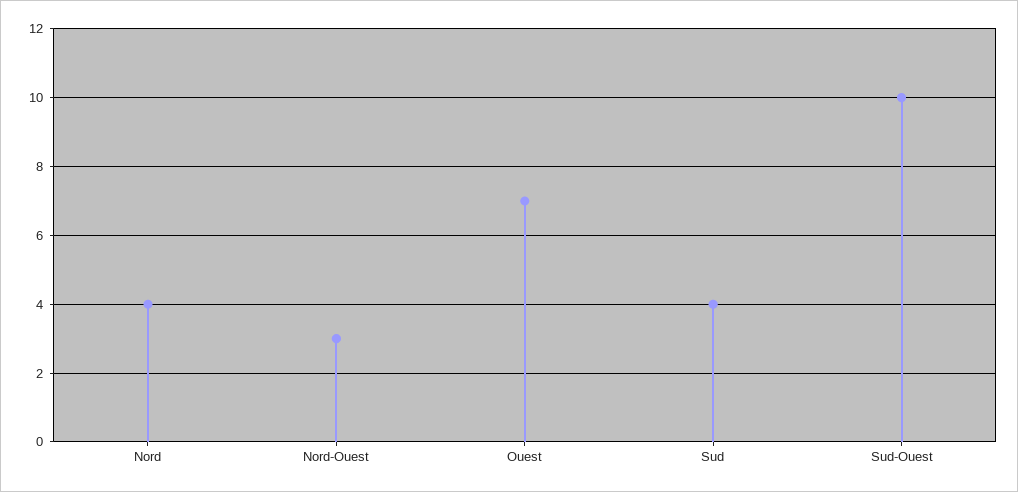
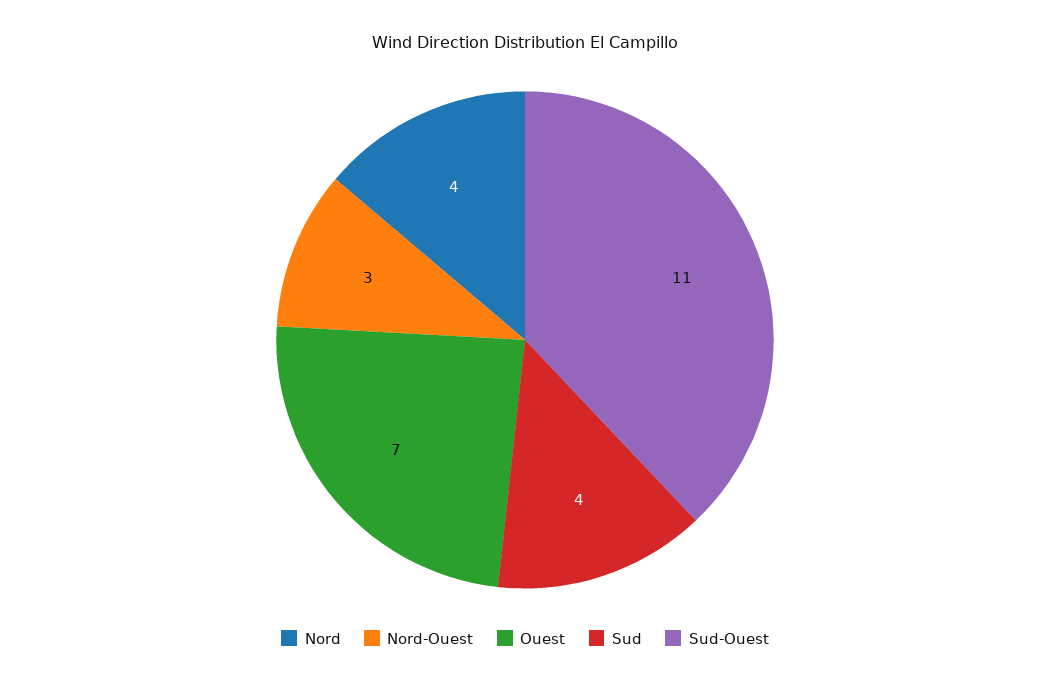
  {
    "Nord": 4,
    "Nord-Ouest": 3,
    "Ouest": 7,
    "Sud": 4,
-   "Sud-Ouest": 10
+   "Sud-Ouest": 11
  }

